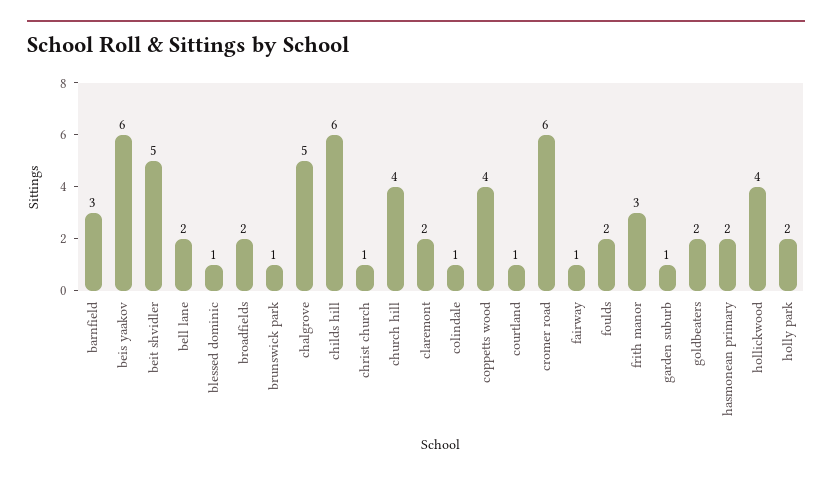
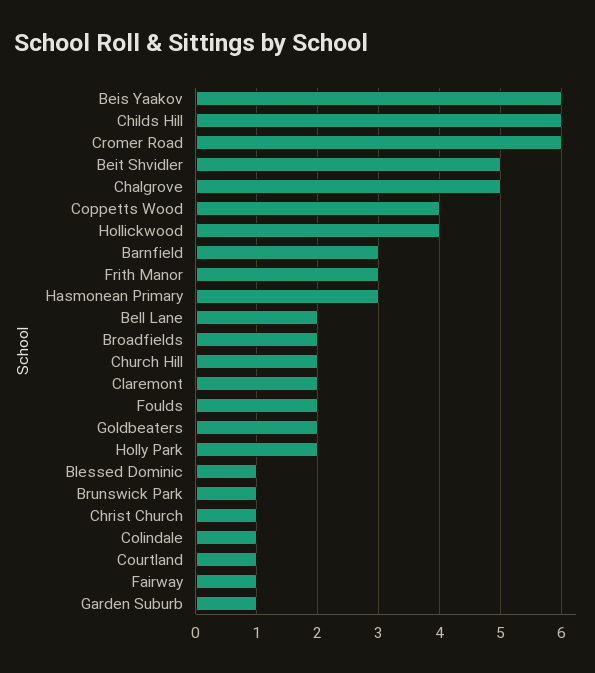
  {
    "barnfield": 3,
    "beis yaakov": 6,
    "beit shvidler": 5,
    "bell lane": 2,
    "blessed dominic": 1,
    "broadfields": 2,
    "brunswick park": 1,
    "chalgrove": 5,
    "childs hill": 6,
    "christ church": 1,
-   "church hill": 4,
+   "church hill": 2,
    "claremont": 2,
    "colindale": 1,
    "coppetts wood": 4,
    "courtland": 1,
    "cromer road": 6,
    "fairway": 1,
    "foulds": 2,
    "frith manor": 3,
    "garden suburb": 1,
    "goldbeaters": 2,
-   "hasmonean primary": 2,
+   "hasmonean primary": 3,
    "hollickwood": 4,
    "holly park": 2
  }

